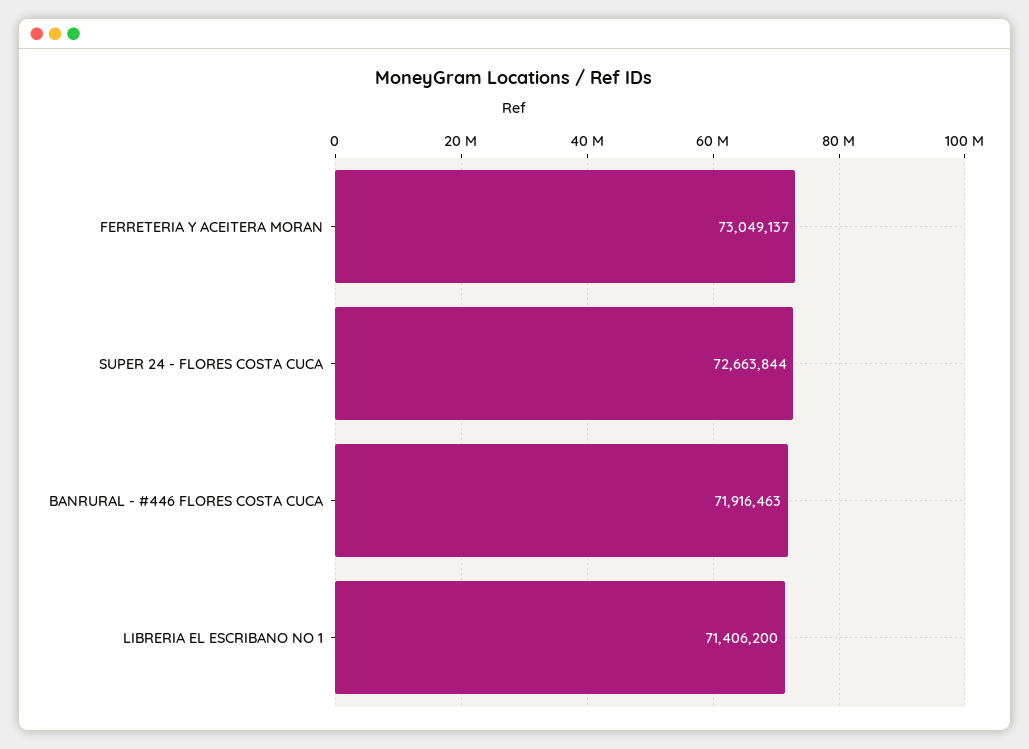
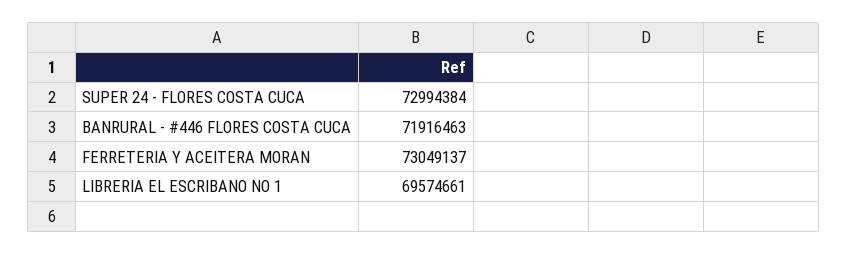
  {
    "FERRETERIA Y ACEITERA MORAN": 73049137,
-   "SUPER 24 - FLORES COSTA CUCA": 72663844,
+   "SUPER 24 - FLORES COSTA CUCA": 72994384,
    "BANRURAL - #446 FLORES COSTA CUCA": 71916463,
-   "LIBRERIA EL ESCRIBANO NO 1": 71406200
+   "LIBRERIA EL ESCRIBANO NO 1": 69574661
  }

